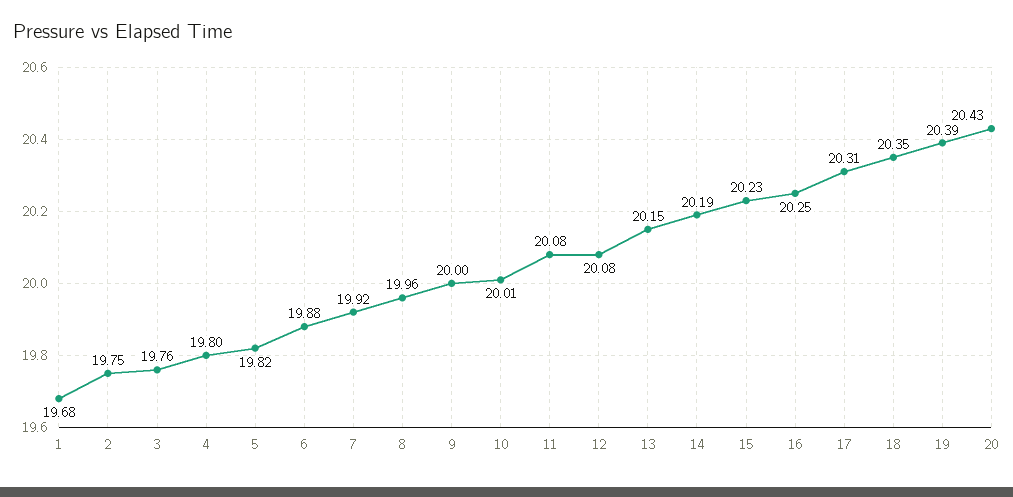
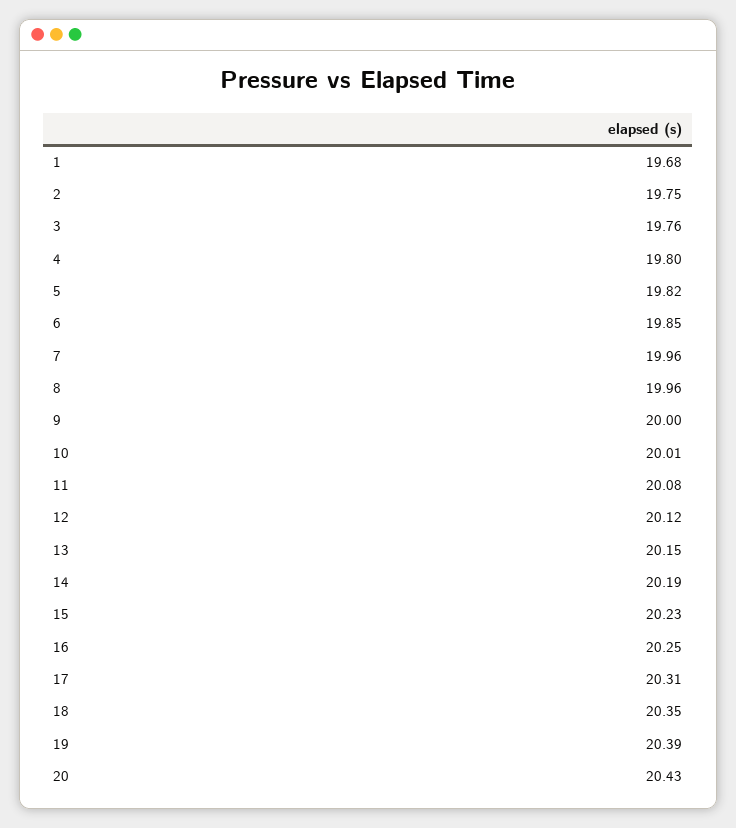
  {
    "1": 19.68,
    "2": 19.75,
    "3": 19.76,
    "4": 19.8,
    "5": 19.82,
-   "6": 19.88,
+   "6": 19.85,
-   "7": 19.92,
+   "7": 19.96,
    "8": 19.96,
    "9": 20,
    "10": 20.01,
    "11": 20.08,
-   "12": 20.08,
+   "12": 20.12,
    "13": 20.15,
    "14": 20.19,
    "15": 20.23,
    "16": 20.25,
    "17": 20.31,
    "18": 20.35,
    "19": 20.39,
    "20": 20.43
  }

